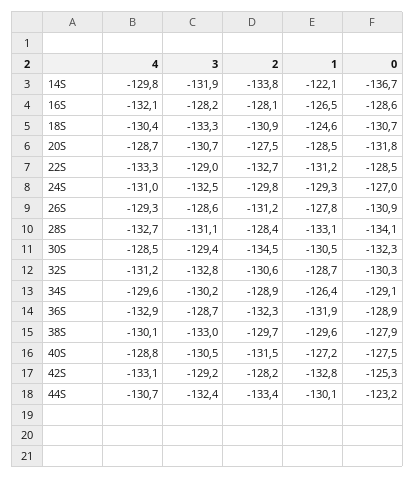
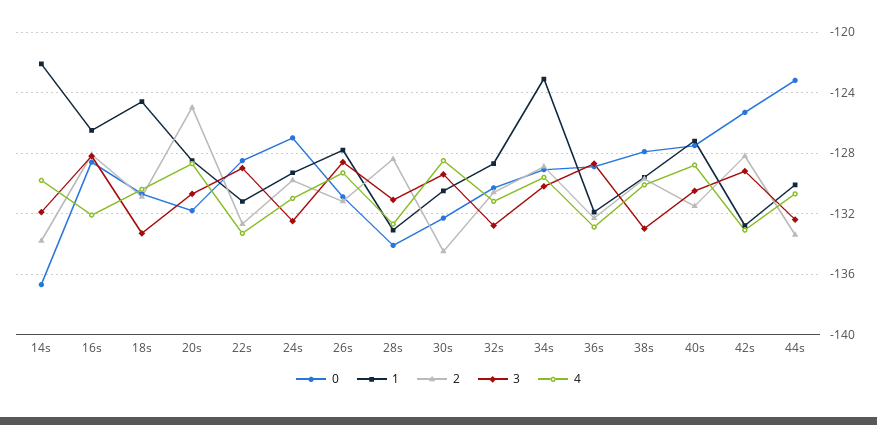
  {
    "4": {
      "14S": -129.8,
      "16S": -132.1,
      "18S": -130.4,
      "20S": -128.7,
      "22S": -133.3,
      "24S": -131,
      "26S": -129.3,
      "28S": -132.7,
      "30S": -128.5,
      "32S": -131.2,
      "34S": -129.6,
      "36S": -132.9,
      "38S": -130.1,
      "40S": -128.8,
      "42S": -133.1,
      "44S": -130.7
    },
    "3": {
      "14S": -131.9,
      "16S": -128.2,
      "18S": -133.3,
      "20S": -130.7,
      "22S": -129,
      "24S": -132.5,
      "26S": -128.6,
      "28S": -131.1,
      "30S": -129.4,
      "32S": -132.8,
      "34S": -130.2,
      "36S": -128.7,
      "38S": -133,
      "40S": -130.5,
      "42S": -129.2,
      "44S": -132.4
    },
    "2": {
      "14S": -133.8,
      "16S": -128.1,
      "18S": -130.9,
-     "20S": -127.5,
+     "20S": -125,
      "22S": -132.7,
      "24S": -129.8,
      "26S": -131.2,
      "28S": -128.4,
      "30S": -134.5,
      "32S": -130.6,
      "34S": -128.9,
      "36S": -132.3,
      "38S": -129.7,
      "40S": -131.5,
      "42S": -128.2,
      "44S": -133.4
    },
    "1": {
      "14S": -122.1,
      "16S": -126.5,
      "18S": -124.6,
      "20S": -128.5,
      "22S": -131.2,
      "24S": -129.3,
      "26S": -127.8,
      "28S": -133.1,
      "30S": -130.5,
      "32S": -128.7,
-     "34S": -126.4,
+     "34S": -123,
      "36S": -131.9,
      "38S": -129.6,
      "40S": -127.2,
      "42S": -132.8,
      "44S": -130.1
    },
    "0": {
      "14S": -136.7,
      "16S": -128.6,
      "18S": -130.7,
      "20S": -131.8,
      "22S": -128.5,
      "24S": -127,
      "26S": -130.9,
      "28S": -134.1,
      "30S": -132.3,
      "32S": -130.3,
      "34S": -129.1,
      "36S": -128.9,
      "38S": -127.9,
      "40S": -127.5,
      "42S": -125.3,
      "44S": -123.2
    }
  }

